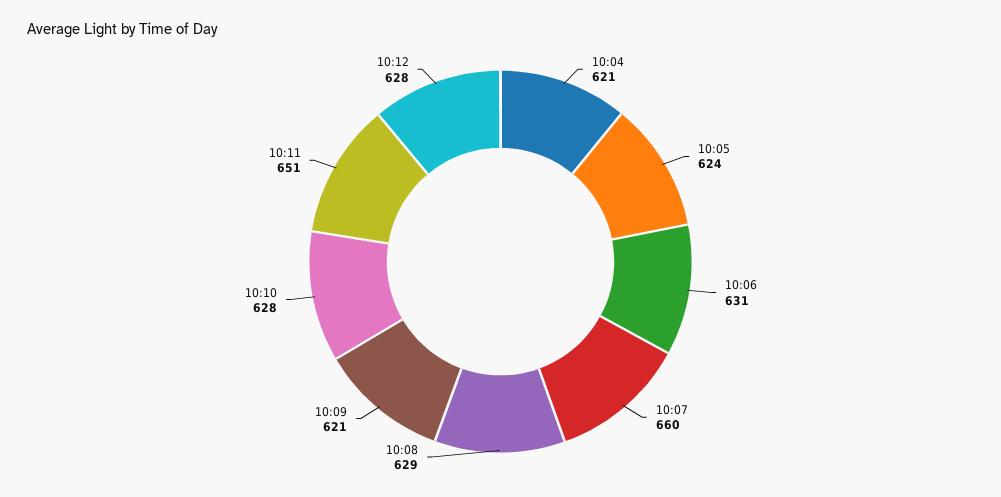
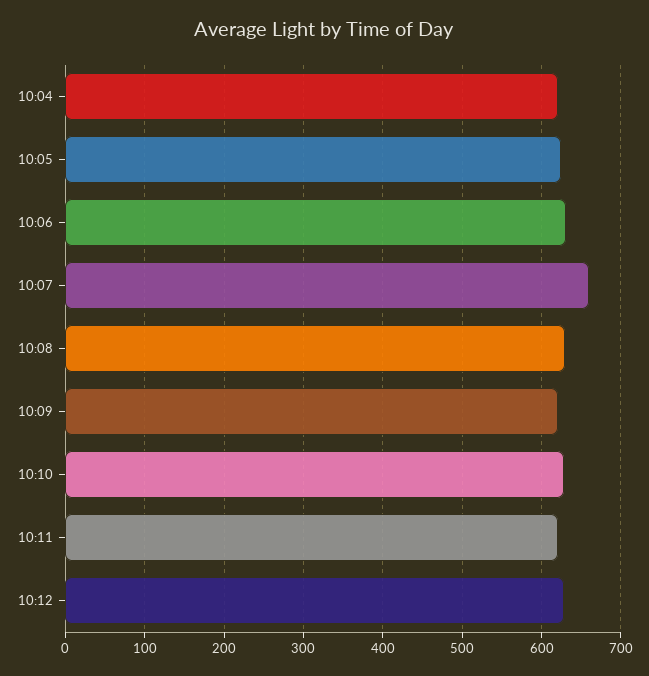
  {
    "10:04": 621,
    "10:05": 624,
    "10:06": 631,
    "10:07": 660,
    "10:08": 629,
    "10:09": 621,
    "10:10": 628,
-   "10:11": 651,
+   "10:11": 620,
    "10:12": 628
  }

